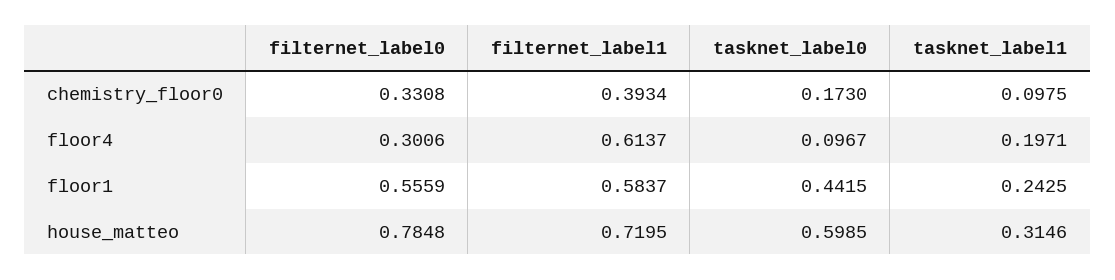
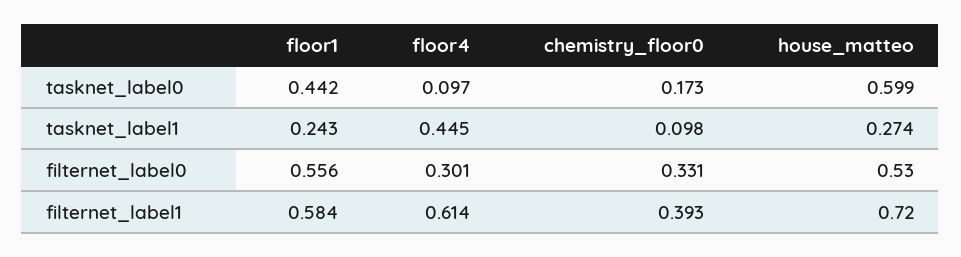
  {
    "filternet_label0": {
      "chemistry_floor0": 0.3308,
      "floor4": 0.3006,
      "floor1": 0.5559,
-     "house_matteo": 0.7848
+     "house_matteo": 0.53
    },
    "filternet_label1": {
      "chemistry_floor0": 0.3934,
      "floor4": 0.6137,
      "floor1": 0.5837,
      "house_matteo": 0.7195
    },
    "tasknet_label0": {
      "chemistry_floor0": 0.173,
      "floor4": 0.0967,
      "floor1": 0.4415,
      "house_matteo": 0.5985
    },
    "tasknet_label1": {
      "chemistry_floor0": 0.0975,
-     "floor4": 0.1971,
+     "floor4": 0.445,
      "floor1": 0.2425,
-     "house_matteo": 0.3146
+     "house_matteo": 0.274
    }
  }

